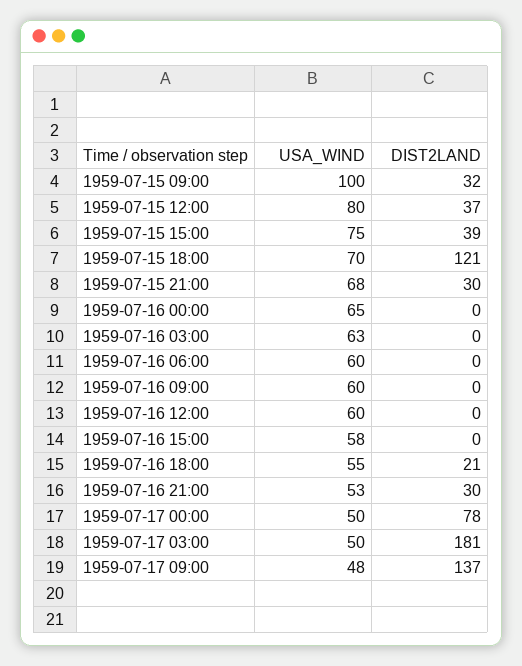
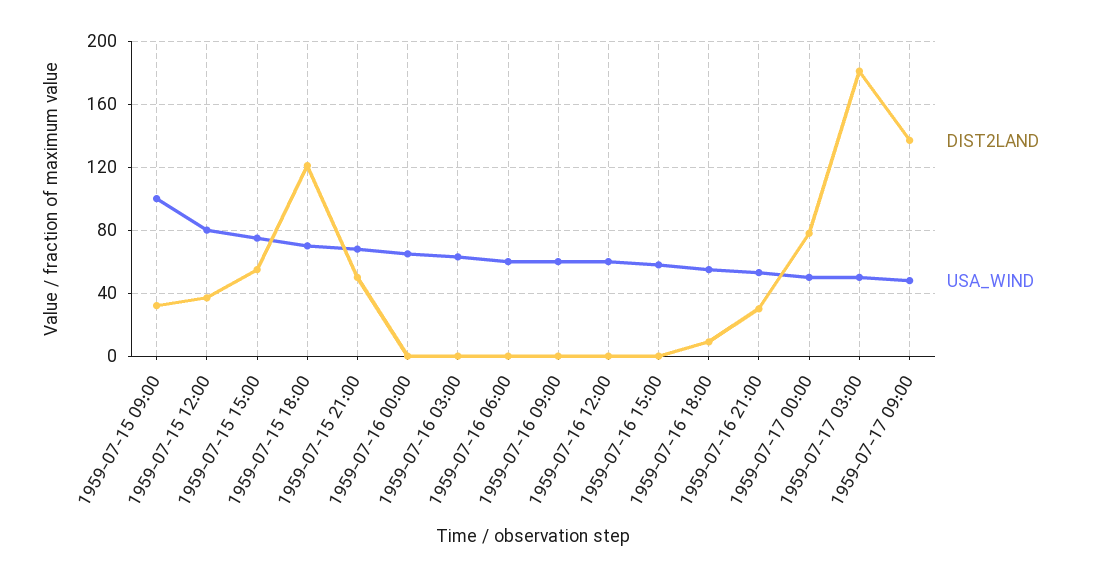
  {
    "USA_WIND": {
      "1959-07-15 09:00": 100,
      "1959-07-15 12:00": 80,
      "1959-07-15 15:00": 75,
      "1959-07-15 18:00": 70,
      "1959-07-15 21:00": 68,
      "1959-07-16 00:00": 65,
      "1959-07-16 03:00": 63,
      "1959-07-16 06:00": 60,
      "1959-07-16 09:00": 60,
      "1959-07-16 12:00": 60,
      "1959-07-16 15:00": 58,
      "1959-07-16 18:00": 55,
      "1959-07-16 21:00": 53,
      "1959-07-17 00:00": 50,
      "1959-07-17 03:00": 50,
      "1959-07-17 09:00": 48
    },
    "DIST2LAND": {
      "1959-07-15 09:00": 32,
      "1959-07-15 12:00": 37,
-     "1959-07-15 15:00": 39,
+     "1959-07-15 15:00": 55,
      "1959-07-15 18:00": 121,
-     "1959-07-15 21:00": 30,
+     "1959-07-15 21:00": 50,
      "1959-07-16 00:00": 0,
      "1959-07-16 03:00": 0,
      "1959-07-16 06:00": 0,
      "1959-07-16 09:00": 0,
      "1959-07-16 12:00": 0,
      "1959-07-16 15:00": 0,
-     "1959-07-16 18:00": 21,
+     "1959-07-16 18:00": 10,
      "1959-07-16 21:00": 30,
      "1959-07-17 00:00": 78,
      "1959-07-17 03:00": 181,
      "1959-07-17 09:00": 137
    }
  }

